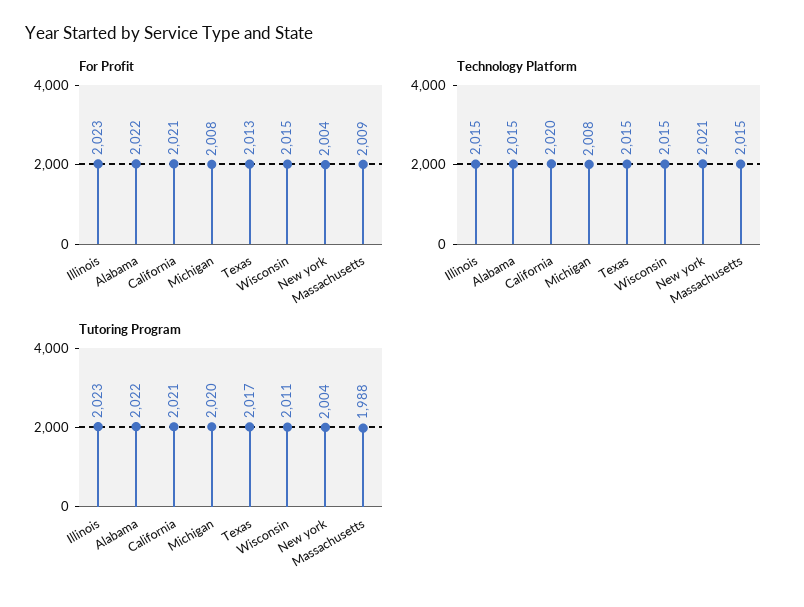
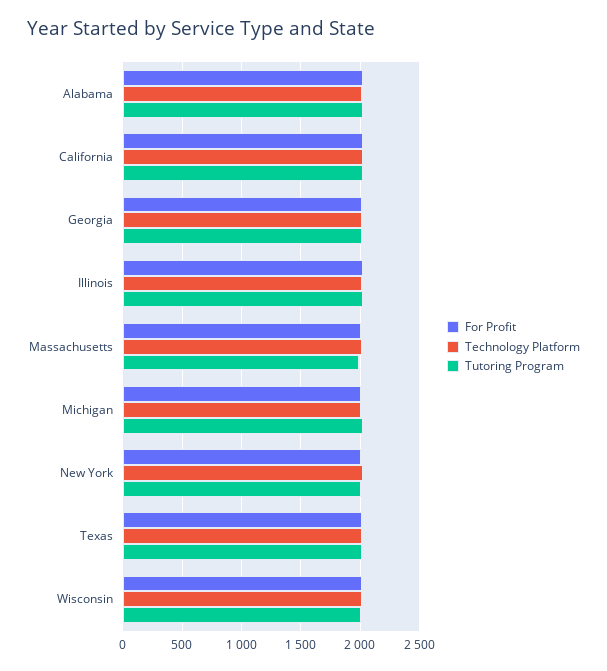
  {
    "For Profit": {
      "Illinois": 2023,
      "Alabama": 2022,
      "California": 2021,
      "Michigan": 2008,
      "Texas": 2013,
      "Wisconsin": 2015,
      "New york": 2004,
-     "Massachusetts": 2009
+     "Massachusetts": 2009,
+     "Georgia": 2000
    },
    "Technology Platform": {
      "Illinois": 2015,
      "Alabama": 2015,
      "California": 2020,
      "Michigan": 2008,
      "Texas": 2015,
      "Wisconsin": 2015,
      "New york": 2021,
-     "Massachusetts": 2015
+     "Massachusetts": 2015,
+     "Georgia": 2000
    },
    "Tutoring Program": {
      "Illinois": 2023,
      "Alabama": 2022,
      "California": 2021,
      "Michigan": 2020,
      "Texas": 2017,
      "Wisconsin": 2011,
      "New york": 2004,
-     "Massachusetts": 1988
+     "Massachusetts": 1988,
+     "Georgia": 2000
    }
  }

